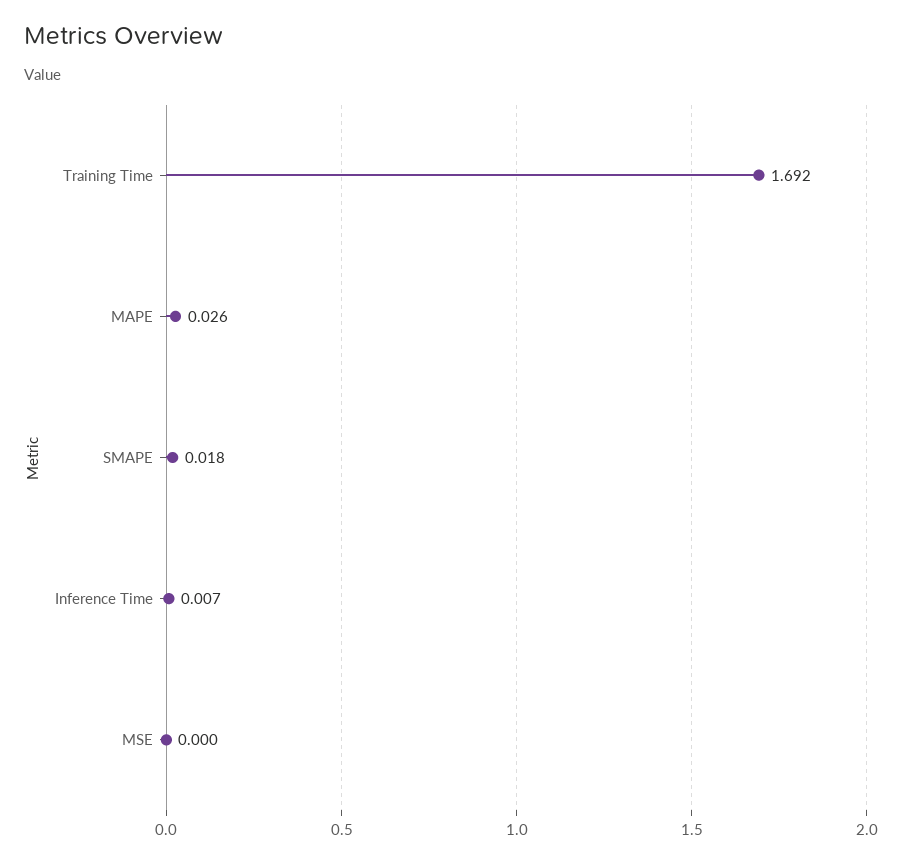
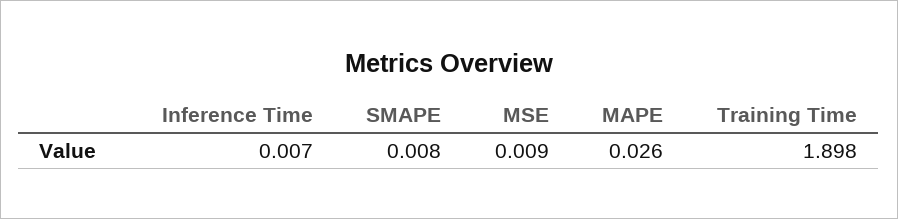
  {
-   "Training Time": 1.692,
+   "Training Time": 1.898,
    "MAPE": 0.026,
-   "SMAPE": 0.018,
+   "SMAPE": 0.008,
    "Inference Time": 0.007,
-   "MSE": 0
+   "MSE": 0.009
  }

